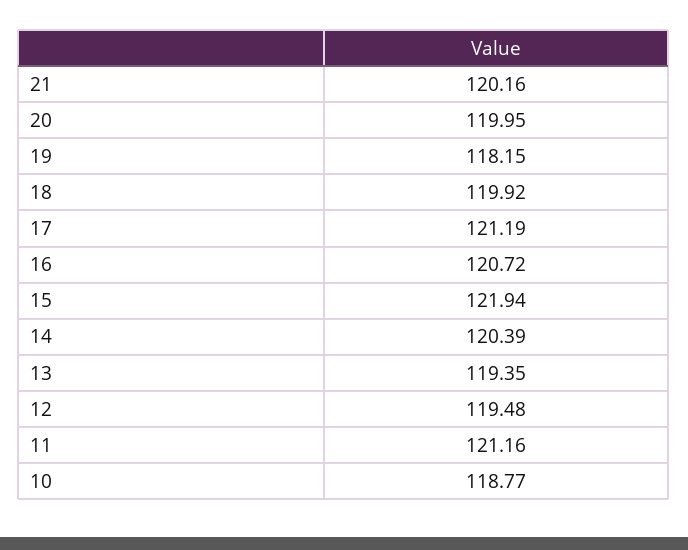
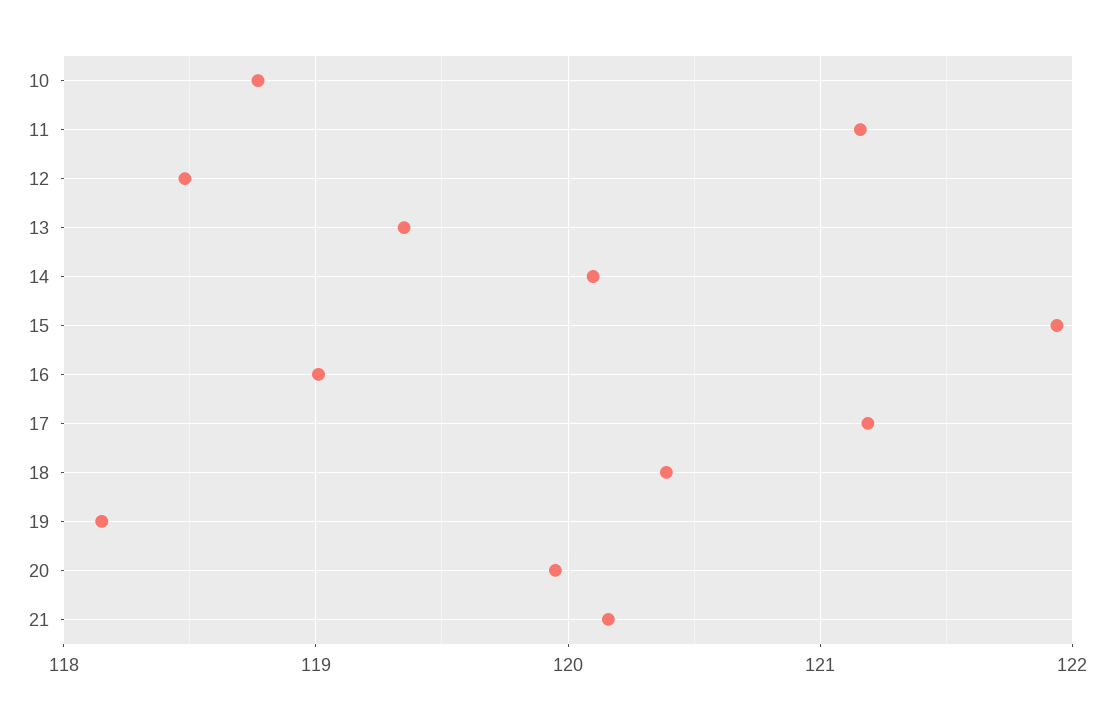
  {
    "21": 120.16,
    "20": 119.95,
    "19": 118.15,
-   "18": 119.92,
+   "18": 120.4,
    "17": 121.19,
-   "16": 120.72,
+   "16": 119,
    "15": 121.94,
-   "14": 120.39,
+   "14": 120.1,
    "13": 119.35,
-   "12": 119.48,
+   "12": 118.5,
    "11": 121.16,
    "10": 118.77
  }

